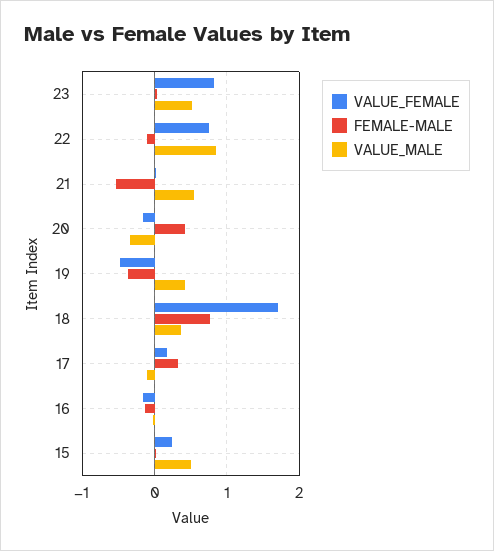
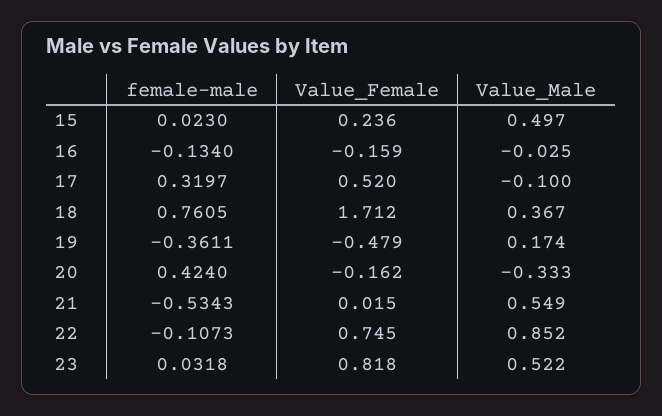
  {
    "VALUE_FEMALE": {
      "23": 0.818,
      "22": 0.745,
      "21": 0.015,
      "20": -0.162,
      "19": -0.479,
      "18": 1.712,
-     "17": 0.2,
+     "17": 0.52,
      "16": -0.159,
      "15": 0.236
    },
    "FEMALE-MALE": {
      "23": 0.0318,
      "22": -0.1073,
      "21": -0.5343,
      "20": 0.424,
      "19": -0.3611,
      "18": 0.7605,
      "17": 0.3197,
      "16": -0.134,
      "15": 0.023
    },
    "VALUE_MALE": {
      "23": 0.522,
      "22": 0.852,
      "21": 0.549,
      "20": -0.333,
-     "19": 0.4,
+     "19": 0.174,
      "18": 0.367,
      "17": -0.1,
      "16": -0.025,
      "15": 0.497
    }
  }

